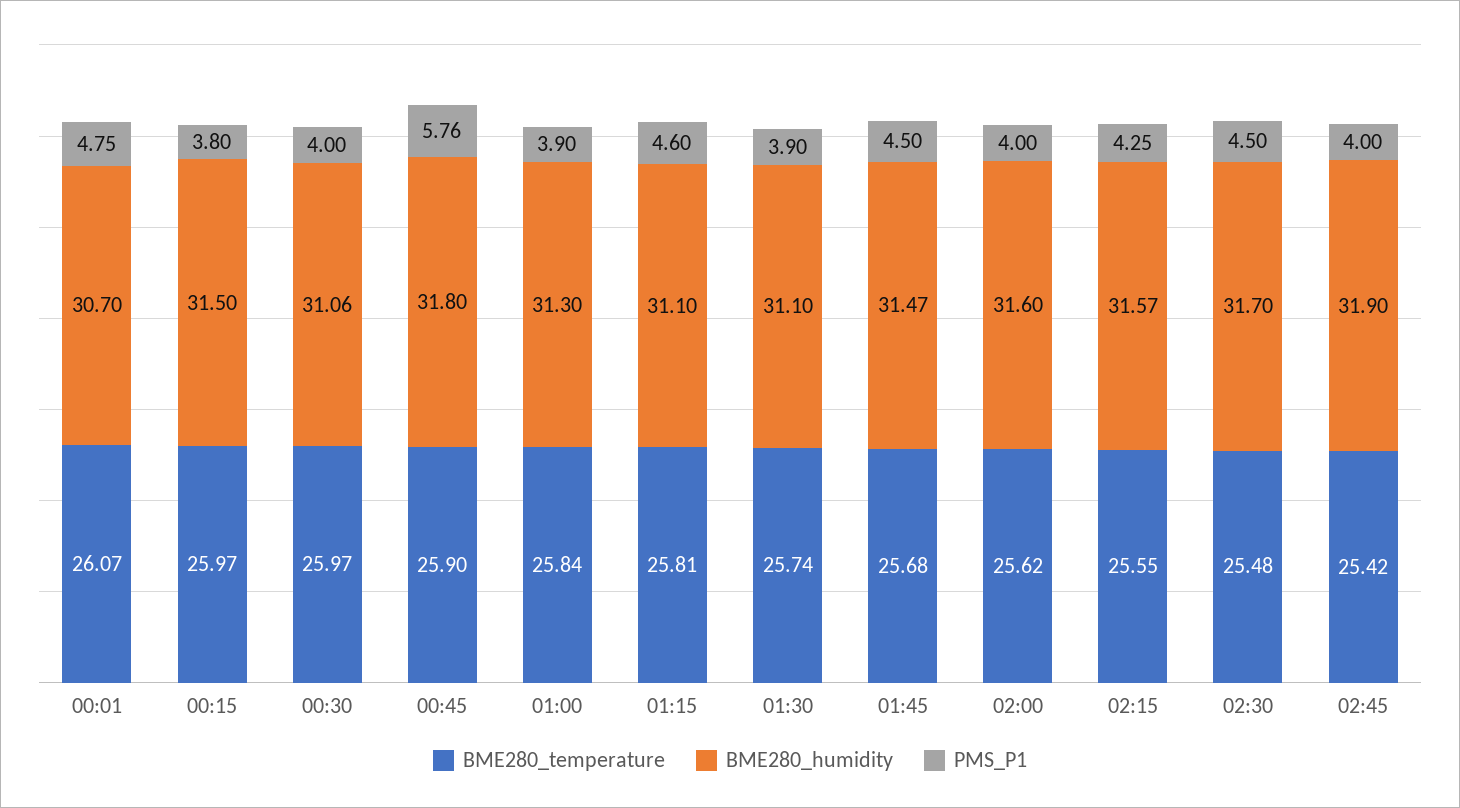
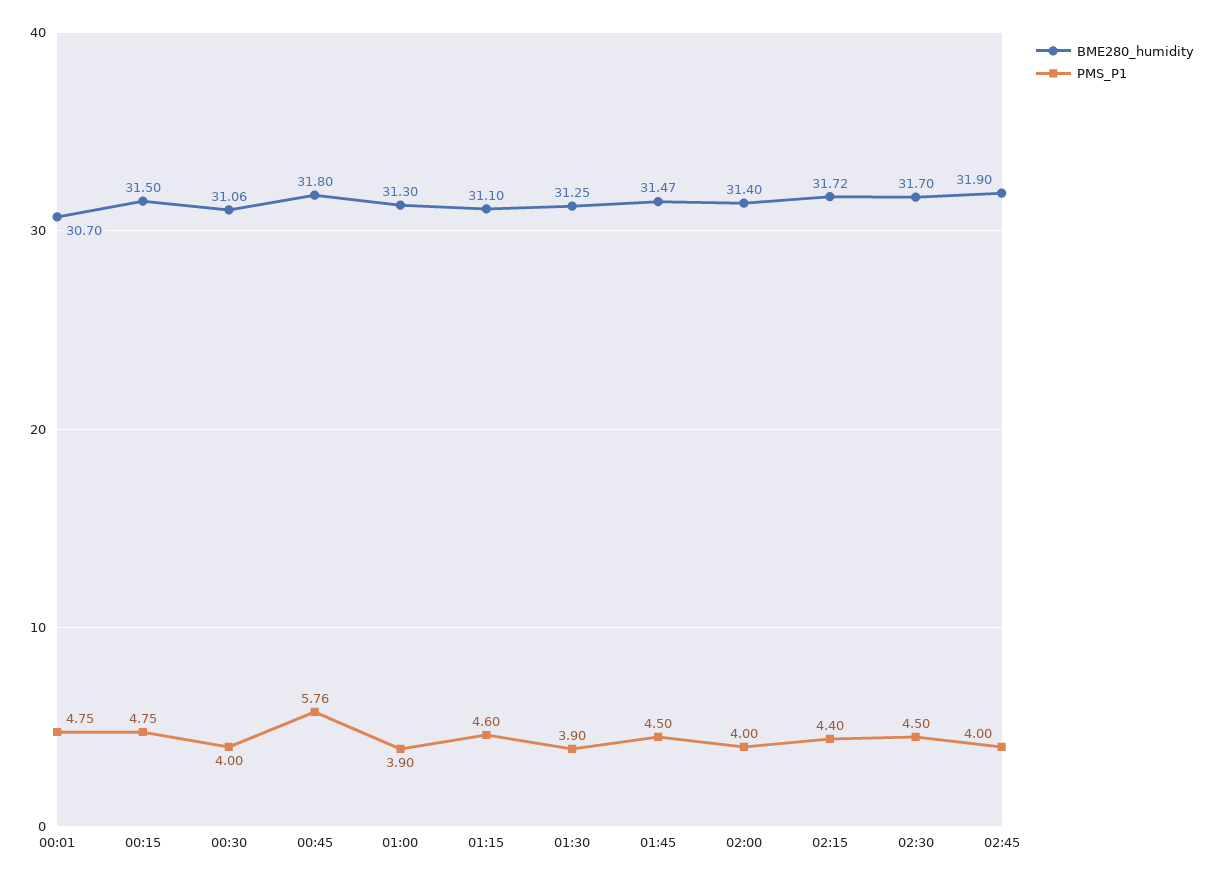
  {
-   "BME280_temperature": {
-     "00:01": 26.07,
-     "00:15": 25.97,
-     "00:30": 25.97,
-     "00:45": 25.9,
-     "01:00": 25.84,
-     "01:15": 25.81,
-     "01:30": 25.74,
-     "01:45": 25.68,
-     "02:00": 25.62,
-     "02:15": 25.55,
-     "02:30": 25.48,
-     "02:45": 25.42
-   },
    "BME280_humidity": {
      "00:01": 30.7,
      "00:15": 31.5,
      "00:30": 31.06,
      "00:45": 31.8,
      "01:00": 31.3,
      "01:15": 31.1,
-     "01:30": 31.1,
+     "01:30": 31.25,
      "01:45": 31.47,
-     "02:00": 31.6,
+     "02:00": 31.4,
-     "02:15": 31.57,
+     "02:15": 31.72,
      "02:30": 31.7,
      "02:45": 31.9
    },
    "PMS_P1": {
      "00:01": 4.75,
-     "00:15": 3.8,
+     "00:15": 4.75,
      "00:30": 4,
      "00:45": 5.76,
      "01:00": 3.9,
      "01:15": 4.6,
      "01:30": 3.9,
      "01:45": 4.5,
      "02:00": 4,
-     "02:15": 4.25,
+     "02:15": 4.4,
      "02:30": 4.5,
      "02:45": 4
    }
  }

